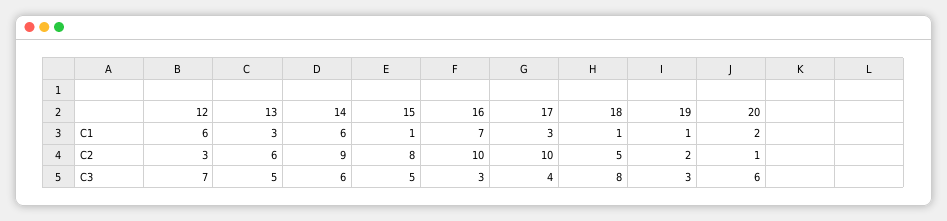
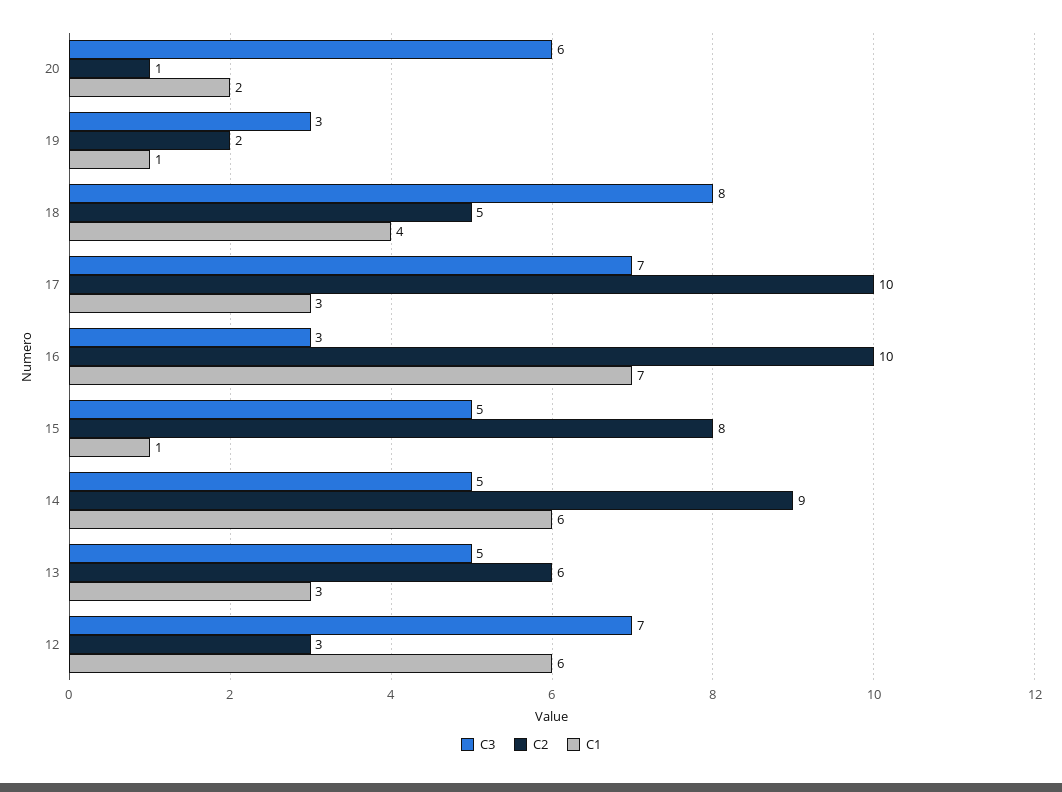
  {
    "C1": {
      "12": 6,
      "13": 3,
      "14": 6,
      "15": 1,
      "16": 7,
      "17": 3,
-     "18": 1,
+     "18": 4,
      "19": 1,
      "20": 2
    },
    "C2": {
      "12": 3,
      "13": 6,
      "14": 9,
      "15": 8,
      "16": 10,
      "17": 10,
      "18": 5,
      "19": 2,
      "20": 1
    },
    "C3": {
      "12": 7,
      "13": 5,
-     "14": 6,
+     "14": 5,
      "15": 5,
      "16": 3,
-     "17": 4,
+     "17": 7,
      "18": 8,
      "19": 3,
      "20": 6
    }
  }

